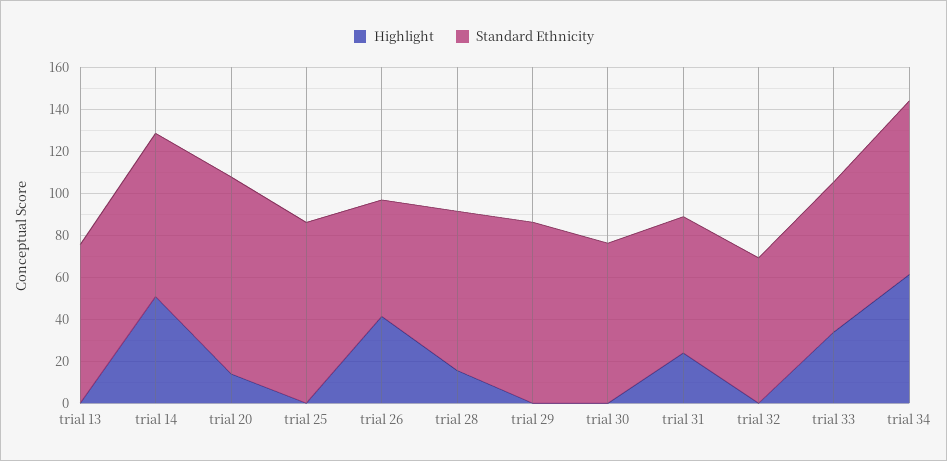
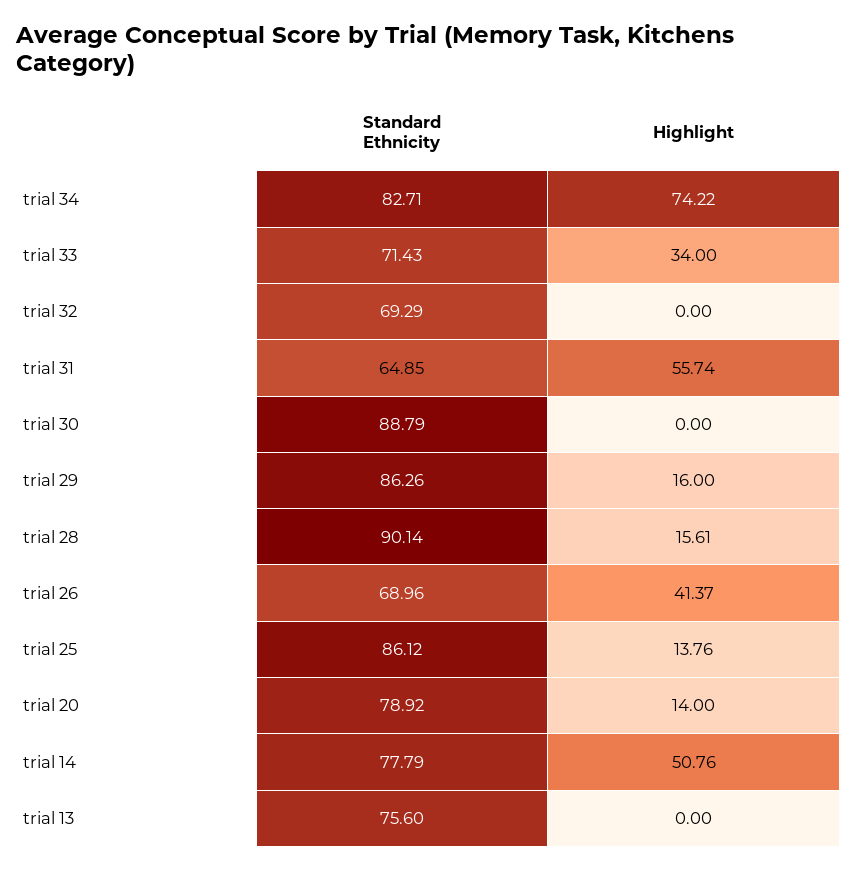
  {
    "Highlight": {
      "trial 13": 0,
      "trial 14": 50.76,
      "trial 20": 14,
-     "trial 25": 0,
+     "trial 25": 13.76,
      "trial 26": 41.37,
      "trial 28": 15.61,
-     "trial 29": 0,
+     "trial 29": 16,
      "trial 30": 0,
-     "trial 31": 25,
+     "trial 31": 55.74,
      "trial 32": 0,
      "trial 33": 34,
-     "trial 34": 60
+     "trial 34": 74.22
    },
    "Standard Ethnicity": {
      "trial 13": 75.6,
      "trial 14": 77.79,
-     "trial 20": 95,
+     "trial 20": 78.92,
      "trial 25": 86.12,
-     "trial 26": 55,
+     "trial 26": 68.96,
-     "trial 28": 75,
+     "trial 28": 90.14,
      "trial 29": 86.26,
-     "trial 30": 75,
+     "trial 30": 88.79,
      "trial 31": 64.85,
      "trial 32": 69.29,
      "trial 33": 71.43,
      "trial 34": 82.71
    }
  }

